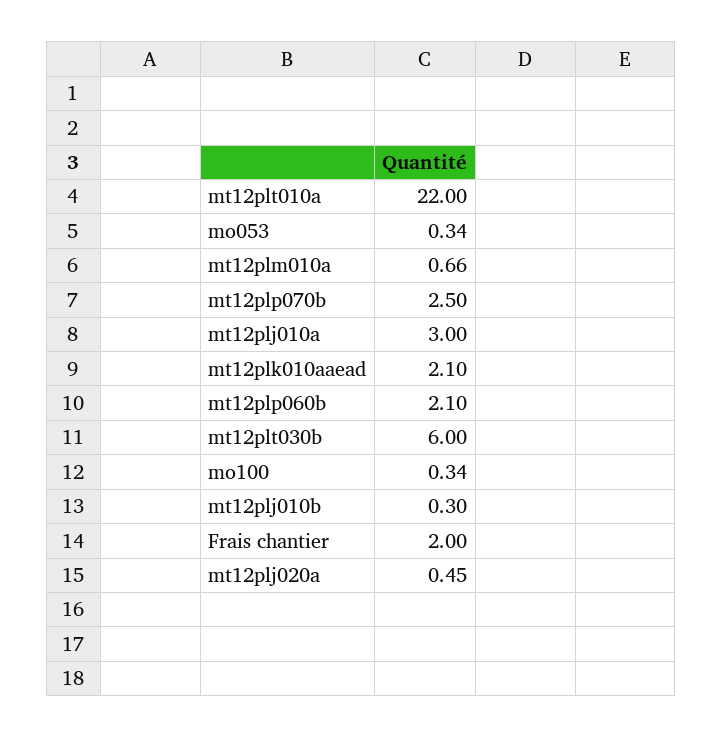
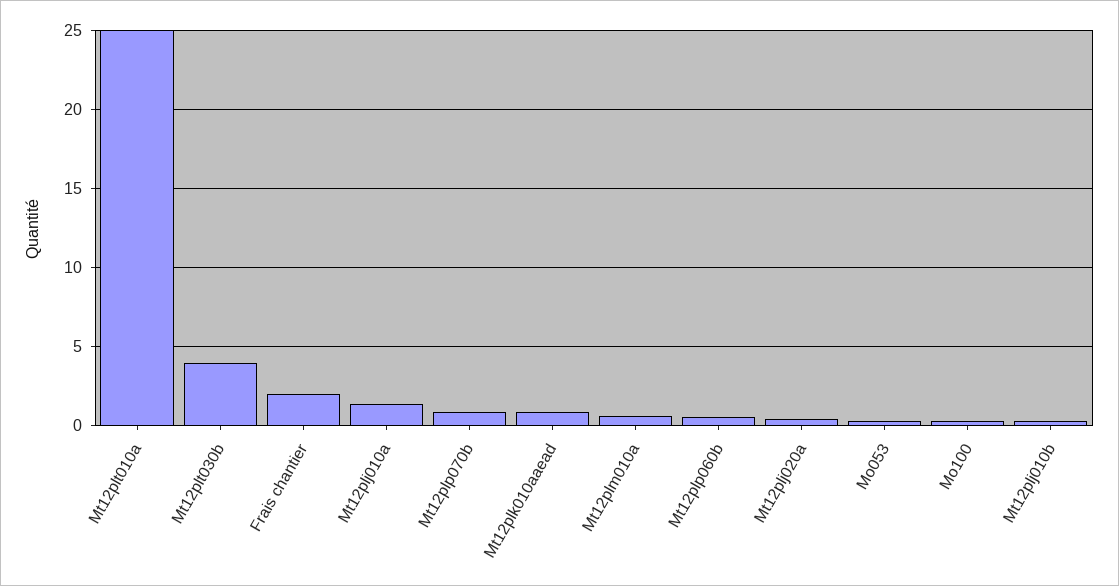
  {
-   "mt12plt010a": 22,
+   "mt12plt010a": 25,
    "mo053": 0.34,
    "mt12plm010a": 0.66,
-   "mt12plp070b": 2.5,
+   "mt12plp070b": 1,
-   "mt12plj010a": 3,
+   "mt12plj010a": 1.5,
-   "mt12plk010aaead": 2.1,
+   "mt12plk010aaead": 1,
-   "mt12plp060b": 2.1,
+   "mt12plp060b": 0.5,
-   "mt12plt030b": 6,
+   "mt12plt030b": 4,
    "mo100": 0.34,
    "mt12plj010b": 0.3,
    "Frais chantier": 2,
    "mt12plj020a": 0.45
  }

